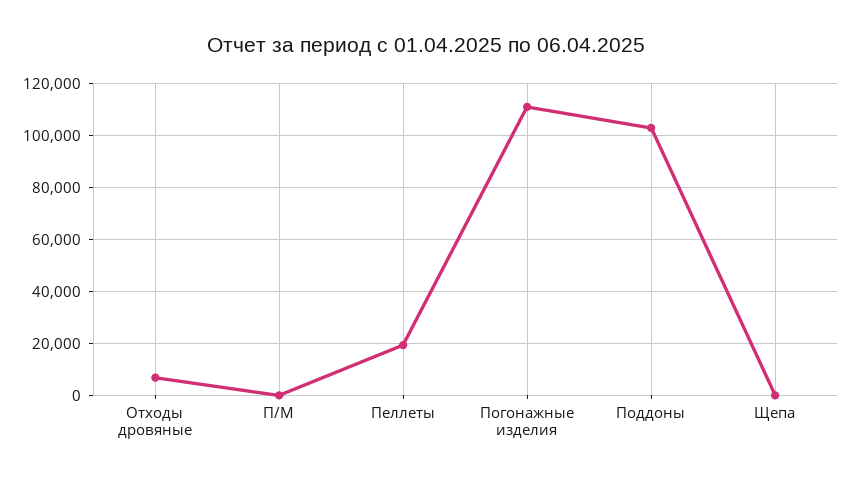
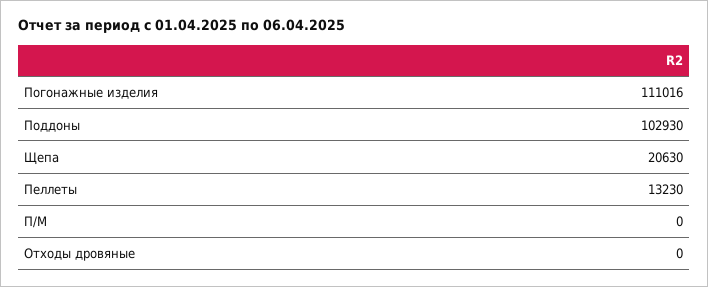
  {
-   "Отходы дровяные": 7500,
+   "Отходы дровяные": 0,
    "П/М": 0,
-   "Пеллеты": 20000,
+   "Пеллеты": 13230,
    "Погонажные изделия": 111016,
    "Поддоны": 102930,
-   "Щепа": 0
+   "Щепа": 20630
  }

